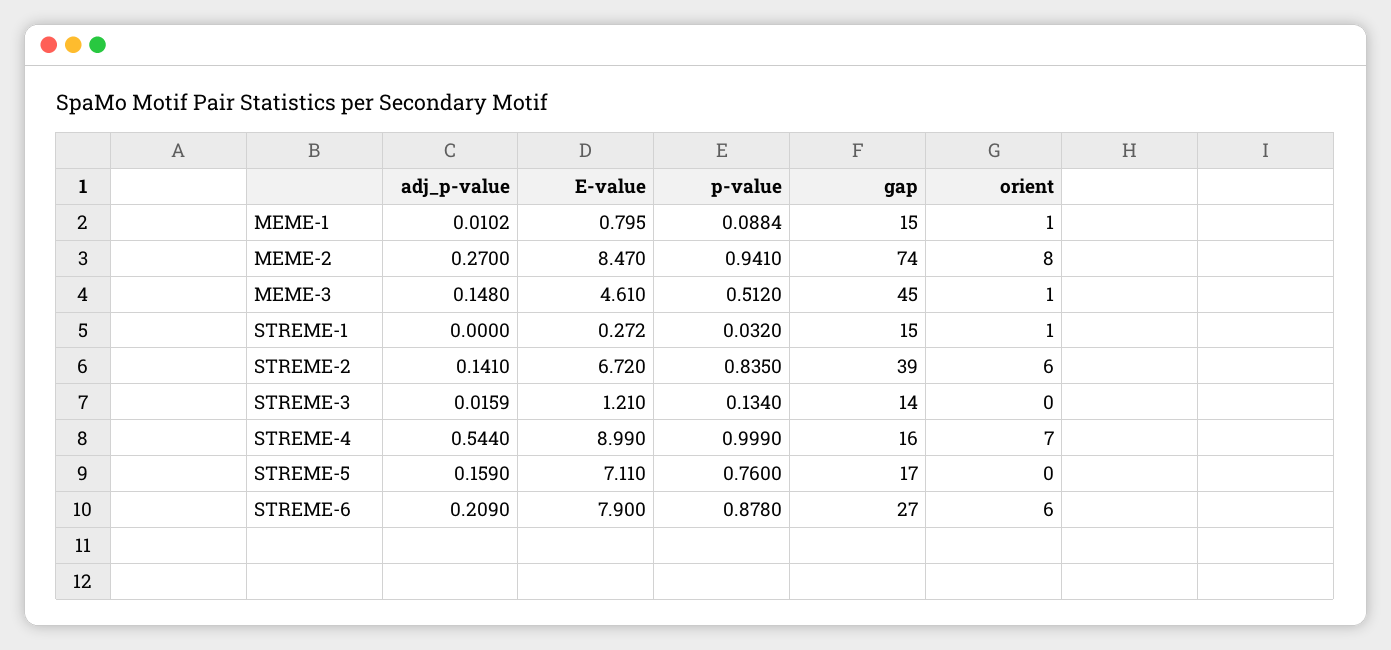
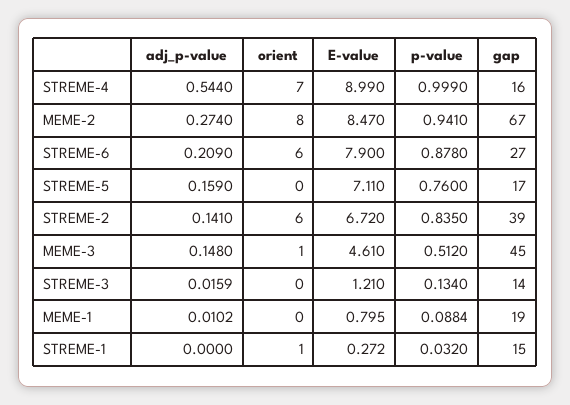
  {
    "adj_p-value": {
      "MEME-1": 0.0102,
-     "MEME-2": 0.27,
+     "MEME-2": 0.274,
      "MEME-3": 0.148,
      "STREME-1": 0,
      "STREME-2": 0.141,
      "STREME-3": 0.0159,
      "STREME-4": 0.544,
      "STREME-5": 0.159,
      "STREME-6": 0.209
    },
    "E-value": {
      "MEME-1": 0.795,
      "MEME-2": 8.47,
      "MEME-3": 4.61,
      "STREME-1": 0.272,
      "STREME-2": 6.72,
      "STREME-3": 1.21,
      "STREME-4": 8.99,
      "STREME-5": 7.11,
      "STREME-6": 7.9
    },
    "p-value": {
      "MEME-1": 0.0884,
      "MEME-2": 0.941,
      "MEME-3": 0.512,
      "STREME-1": 0.032,
      "STREME-2": 0.835,
      "STREME-3": 0.134,
      "STREME-4": 0.999,
      "STREME-5": 0.76,
      "STREME-6": 0.878
    },
    "gap": {
-     "MEME-1": 15,
+     "MEME-1": 19,
-     "MEME-2": 74,
+     "MEME-2": 67,
      "MEME-3": 45,
      "STREME-1": 15,
      "STREME-2": 39,
      "STREME-3": 14,
      "STREME-4": 16,
      "STREME-5": 17,
      "STREME-6": 27
    },
    "orient": {
-     "MEME-1": 1,
+     "MEME-1": 0,
      "MEME-2": 8,
      "MEME-3": 1,
      "STREME-1": 1,
      "STREME-2": 6,
      "STREME-3": 0,
      "STREME-4": 7,
      "STREME-5": 0,
      "STREME-6": 6
    }
  }

